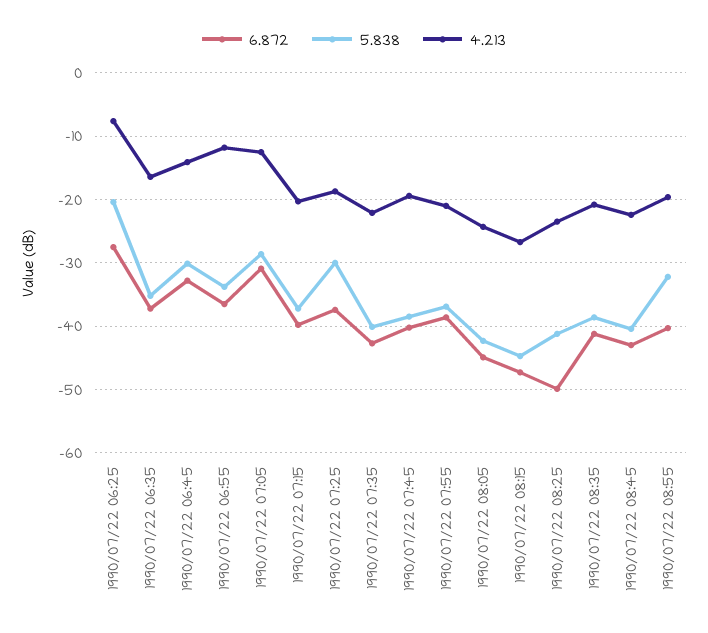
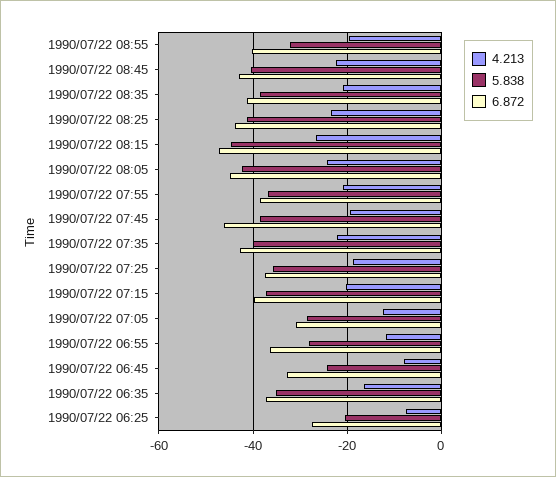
  {
    "6.872": {
      "1990/07/22 06:25": -28,
      "1990/07/22 06:35": -37,
      "1990/07/22 06:45": -33,
      "1990/07/22 06:55": -37,
      "1990/07/22 07:05": -31,
      "1990/07/22 07:15": -40,
      "1990/07/22 07:25": -37,
      "1990/07/22 07:35": -43,
-     "1990/07/22 07:45": -40,
+     "1990/07/22 07:45": -46,
      "1990/07/22 07:55": -39,
      "1990/07/22 08:05": -45,
      "1990/07/22 08:15": -47,
-     "1990/07/22 08:25": -50,
+     "1990/07/22 08:25": -44,
      "1990/07/22 08:35": -41,
      "1990/07/22 08:45": -43,
      "1990/07/22 08:55": -40
    },
    "5.838": {
      "1990/07/22 06:25": -20,
      "1990/07/22 06:35": -35,
-     "1990/07/22 06:45": -30,
+     "1990/07/22 06:45": -24,
-     "1990/07/22 06:55": -34,
+     "1990/07/22 06:55": -28,
      "1990/07/22 07:05": -29,
      "1990/07/22 07:15": -37,
-     "1990/07/22 07:25": -30,
+     "1990/07/22 07:25": -36,
      "1990/07/22 07:35": -40,
      "1990/07/22 07:45": -39,
      "1990/07/22 07:55": -37,
      "1990/07/22 08:05": -42,
      "1990/07/22 08:15": -45,
      "1990/07/22 08:25": -41,
      "1990/07/22 08:35": -39,
      "1990/07/22 08:45": -40,
      "1990/07/22 08:55": -32
    },
    "4.213": {
      "1990/07/22 06:25": -8,
      "1990/07/22 06:35": -16,
-     "1990/07/22 06:45": -14,
+     "1990/07/22 06:45": -8,
      "1990/07/22 06:55": -12,
      "1990/07/22 07:05": -13,
      "1990/07/22 07:15": -20,
      "1990/07/22 07:25": -19,
      "1990/07/22 07:35": -22,
      "1990/07/22 07:45": -19,
      "1990/07/22 07:55": -21,
      "1990/07/22 08:05": -24,
      "1990/07/22 08:15": -27,
      "1990/07/22 08:25": -24,
      "1990/07/22 08:35": -21,
      "1990/07/22 08:45": -22,
      "1990/07/22 08:55": -20
    }
  }

